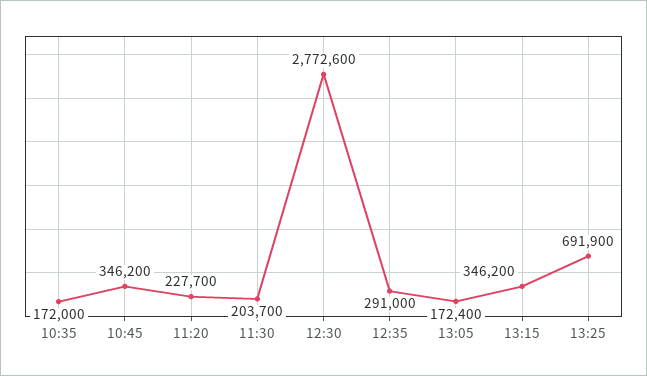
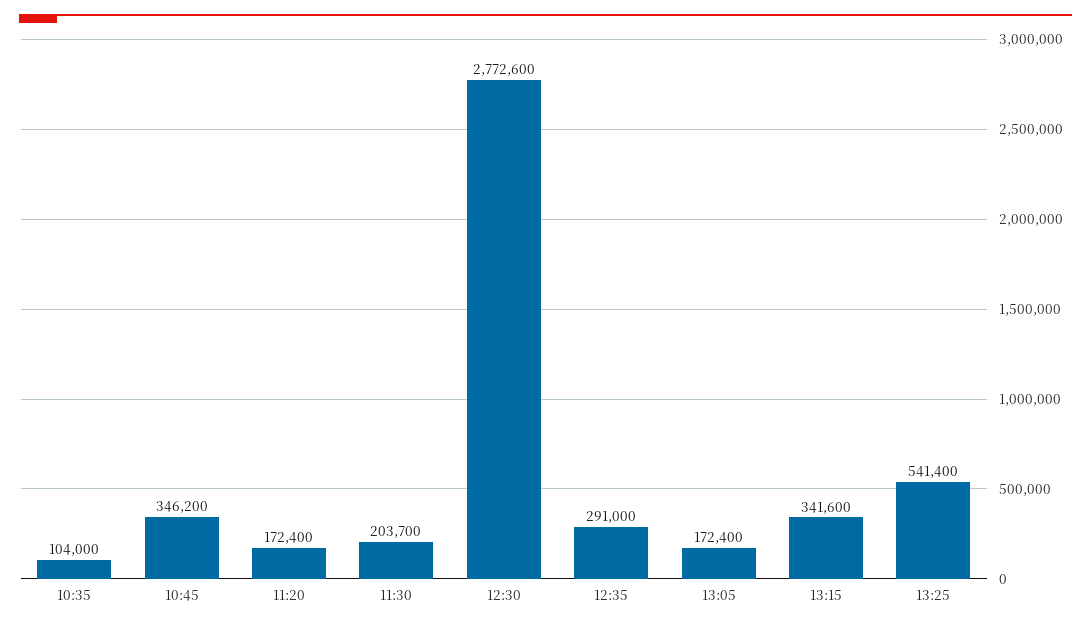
  {
-   "10:35": 172000,
+   "10:35": 104000,
    "10:45": 346200,
-   "11:20": 227700,
+   "11:20": 172400,
    "11:30": 203700,
    "12:30": 2772600,
    "12:35": 291000,
    "13:05": 172400,
-   "13:15": 346200,
+   "13:15": 341600,
-   "13:25": 691900
+   "13:25": 541400
  }

